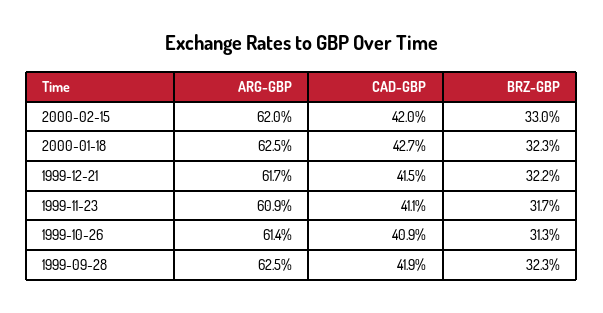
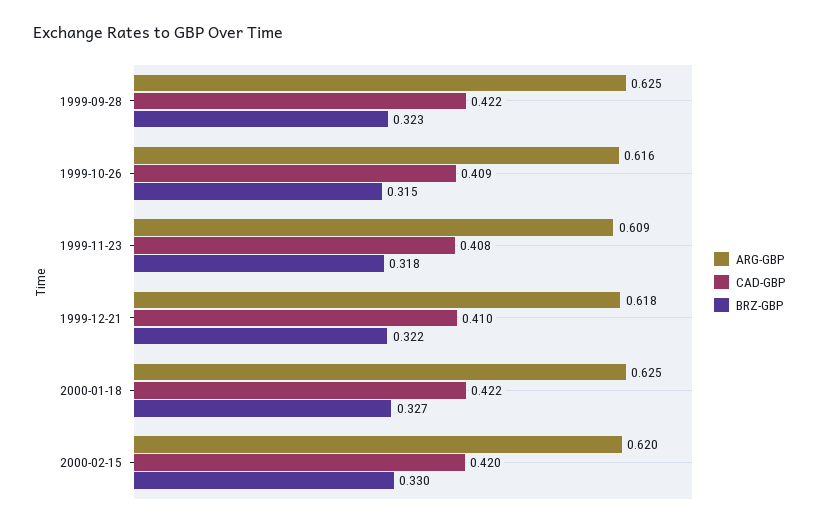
  {
    "ARG-GBP": {
      "2000-02-15": 0.62,
      "2000-01-18": 0.625,
-     "1999-12-21": 0.617,
+     "1999-12-21": 0.618,
      "1999-11-23": 0.609,
-     "1999-10-26": 0.614,
+     "1999-10-26": 0.616,
      "1999-09-28": 0.625
    },
    "CAD-GBP": {
      "2000-02-15": 0.42,
-     "2000-01-18": 0.427,
+     "2000-01-18": 0.422,
-     "1999-12-21": 0.415,
+     "1999-12-21": 0.41,
-     "1999-11-23": 0.411,
+     "1999-11-23": 0.408,
      "1999-10-26": 0.409,
-     "1999-09-28": 0.419
+     "1999-09-28": 0.422
    },
    "BRZ-GBP": {
      "2000-02-15": 0.33,
-     "2000-01-18": 0.323,
+     "2000-01-18": 0.327,
      "1999-12-21": 0.322,
-     "1999-11-23": 0.317,
+     "1999-11-23": 0.318,
-     "1999-10-26": 0.313,
+     "1999-10-26": 0.315,
      "1999-09-28": 0.323
    }
  }

